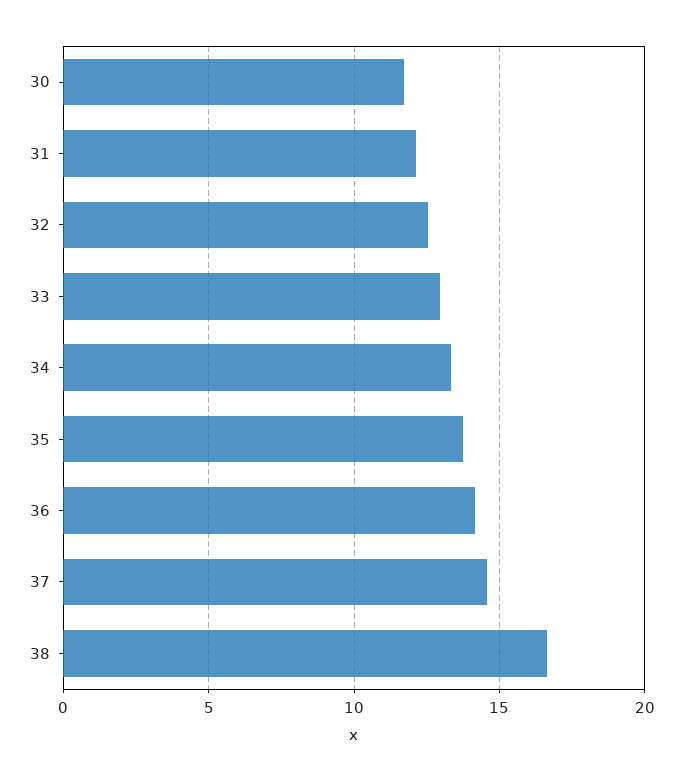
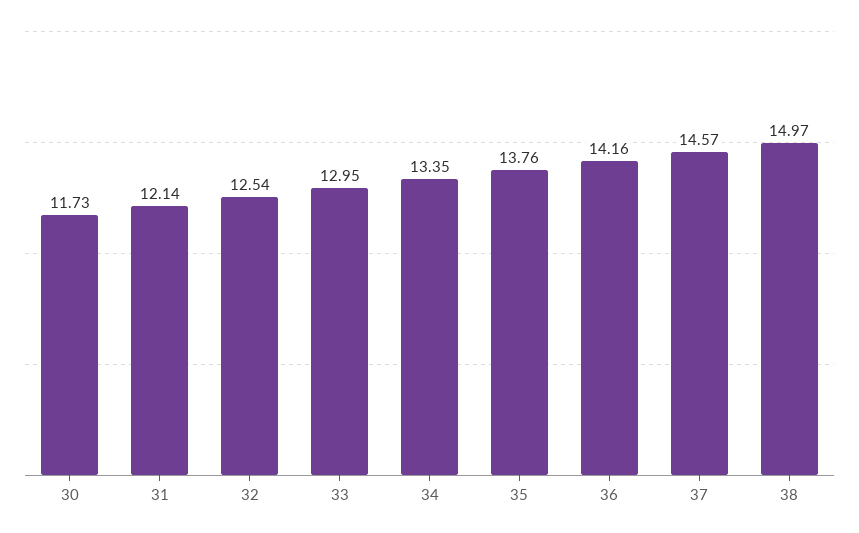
  {
    "30": 11.73,
    "31": 12.14,
    "32": 12.54,
    "33": 12.95,
    "34": 13.35,
    "35": 13.76,
    "36": 14.16,
    "37": 14.57,
-   "38": 16.5
+   "38": 14.97
  }

